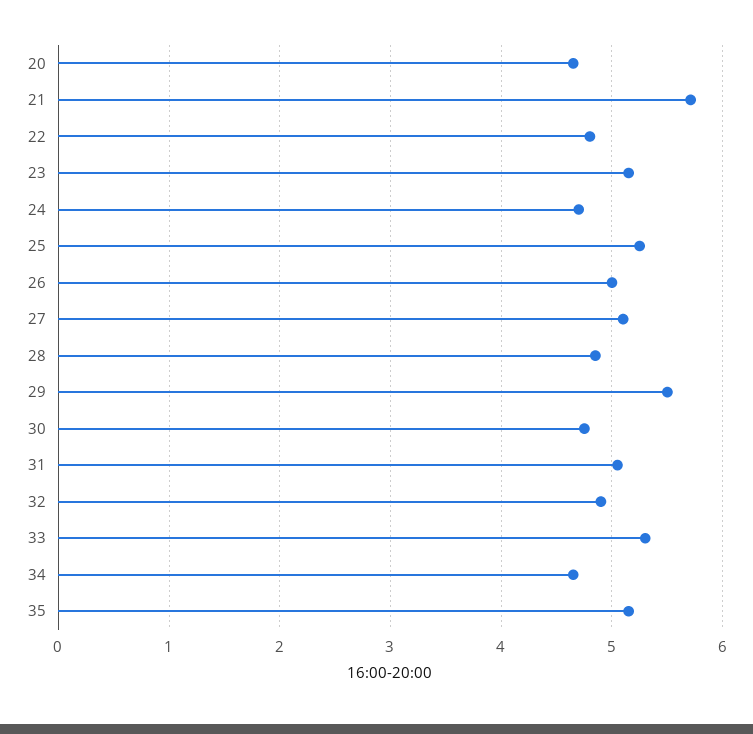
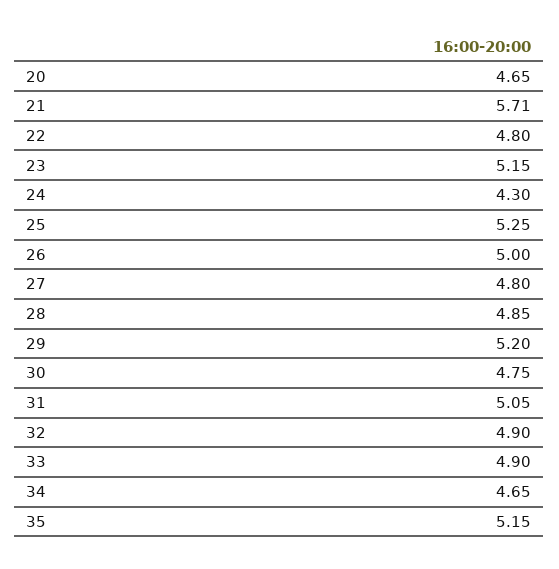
  {
    "20": 4.65,
    "21": 5.71,
    "22": 4.8,
    "23": 5.15,
-   "24": 4.7,
+   "24": 4.3,
    "25": 5.25,
    "26": 5,
-   "27": 5.1,
+   "27": 4.8,
    "28": 4.85,
-   "29": 5.5,
+   "29": 5.2,
    "30": 4.75,
    "31": 5.05,
    "32": 4.9,
-   "33": 5.3,
+   "33": 4.9,
    "34": 4.65,
    "35": 5.15
  }

